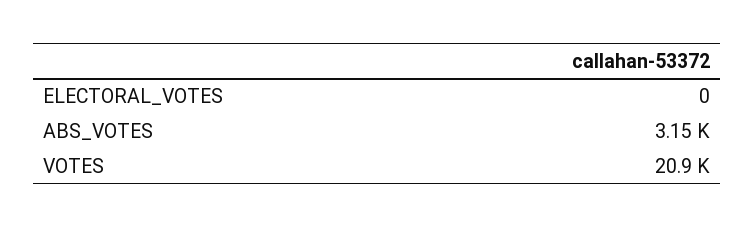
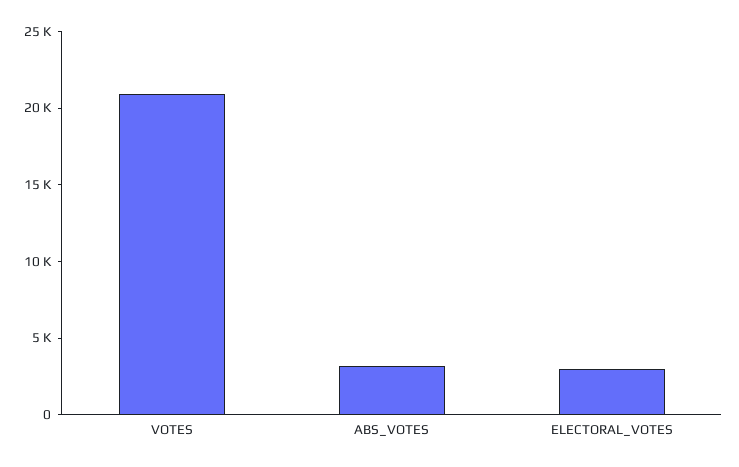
  {
-   "ELECTORAL_VOTES": 0,
+   "ELECTORAL_VOTES": 3000,
    "ABS_VOTES": 3150,
    "VOTES": 20900
  }

